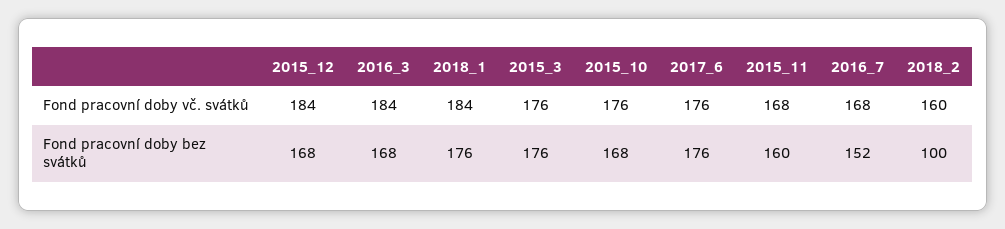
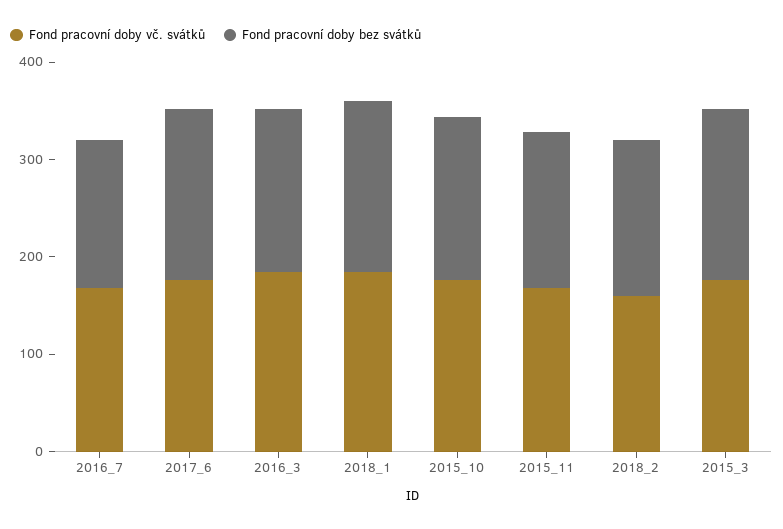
  {
    "Fond pracovní doby vč. svátků": {
-     "2015_12": 184,
      "2016_3": 184,
      "2018_1": 184,
      "2015_3": 176,
      "2015_10": 176,
      "2017_6": 176,
      "2015_11": 168,
      "2016_7": 168,
      "2018_2": 160
    },
    "Fond pracovní doby bez svátků": {
-     "2015_12": 168,
      "2016_3": 168,
      "2018_1": 176,
      "2015_3": 176,
      "2015_10": 168,
      "2017_6": 176,
      "2015_11": 160,
      "2016_7": 152,
-     "2018_2": 100
+     "2018_2": 160
    }
  }

